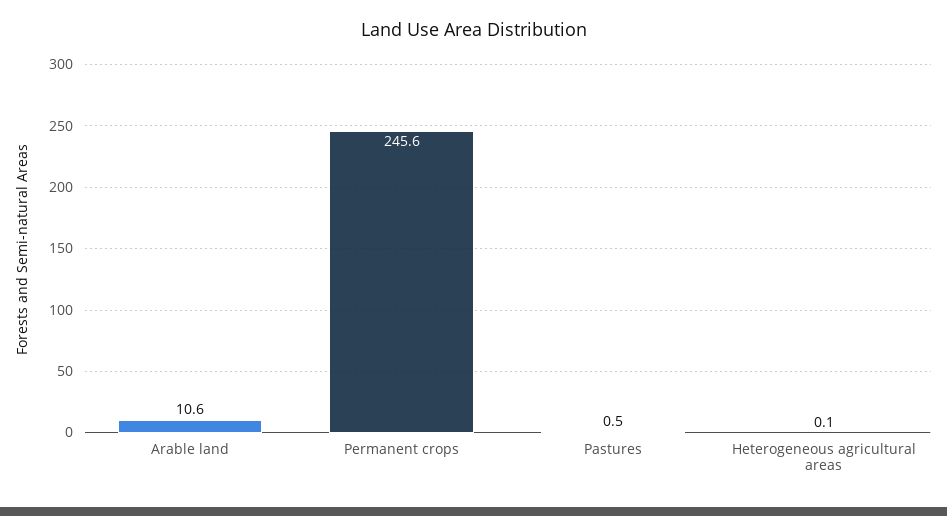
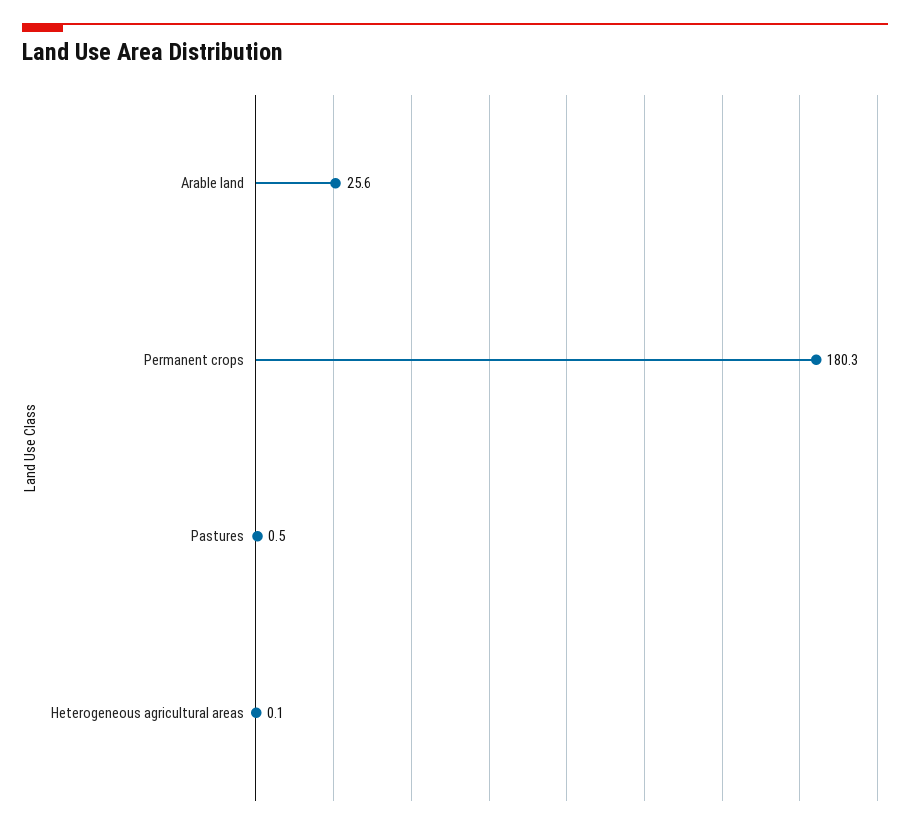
  {
-   "Arable land": 10.6,
+   "Arable land": 25.6,
-   "Permanent crops": 245.6,
+   "Permanent crops": 180.3,
    "Pastures": 0.5,
    "Heterogeneous agricultural areas": 0.1
  }

